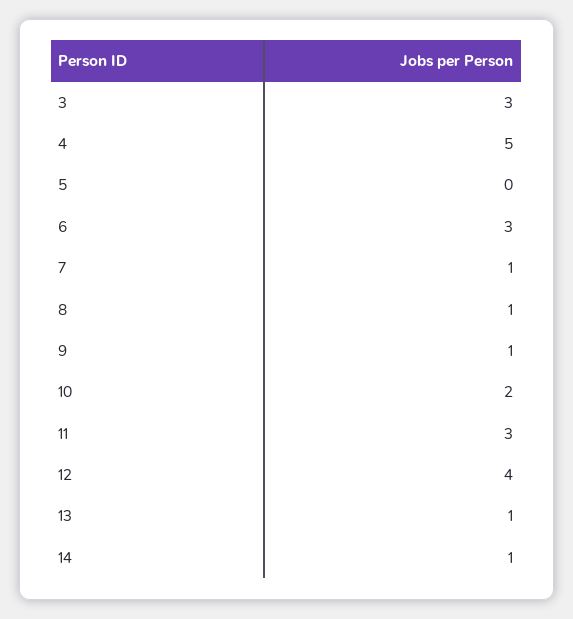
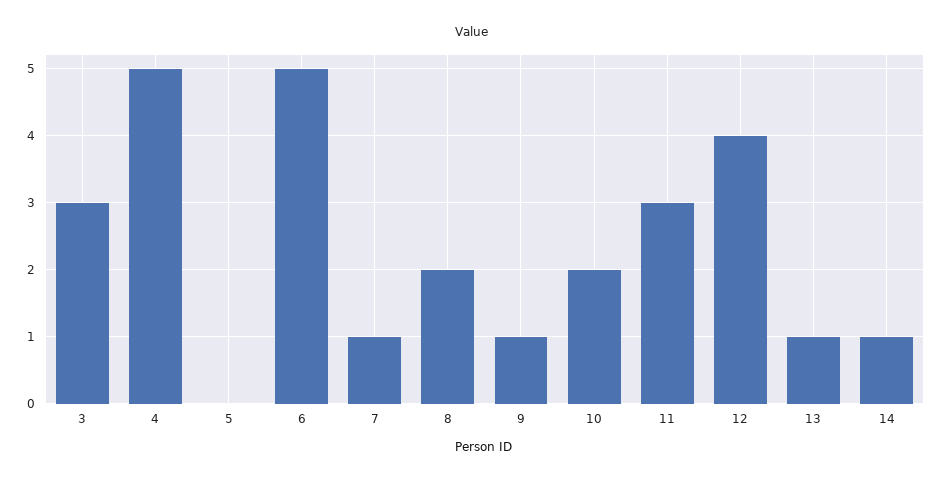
  {
    "3": 3,
    "4": 5,
    "5": 0,
-   "6": 3,
+   "6": 5,
    "7": 1,
-   "8": 1,
+   "8": 2,
    "9": 1,
    "10": 2,
    "11": 3,
    "12": 4,
    "13": 1,
    "14": 1
  }

